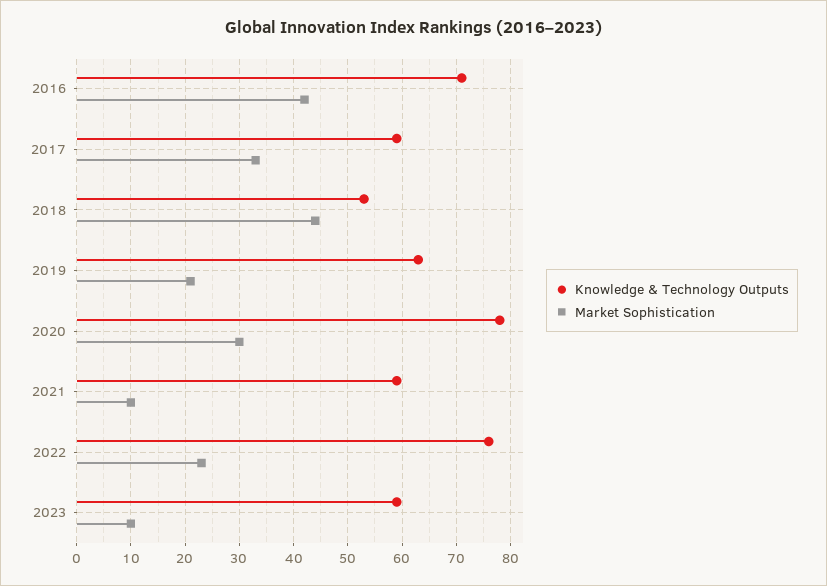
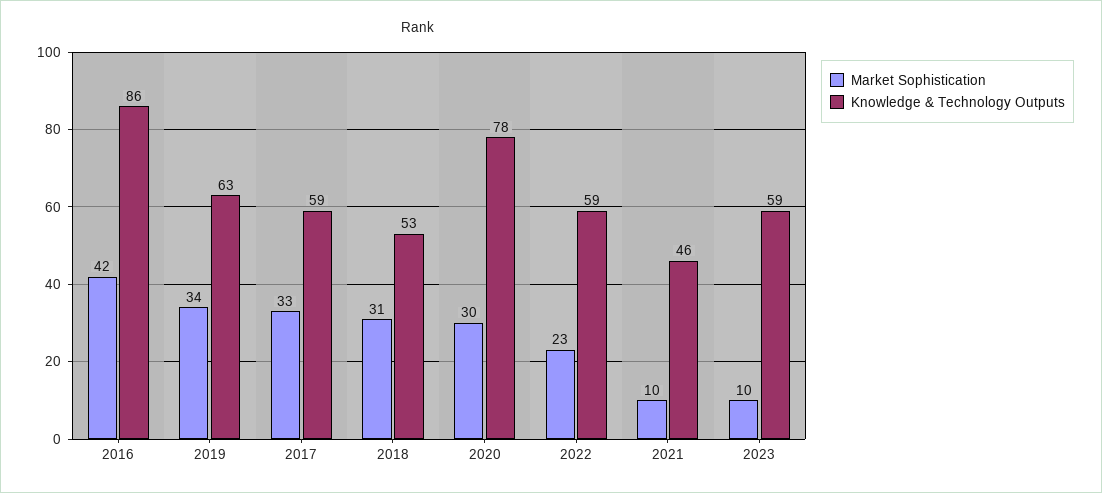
  {
    "Knowledge & Technology Outputs": {
-     "2016": 70,
+     "2016": 86,
      "2017": 59,
      "2018": 53,
      "2019": 63,
      "2020": 78,
-     "2021": 60,
+     "2021": 46,
-     "2022": 75,
+     "2022": 59,
      "2023": 59
    },
    "Market Sophistication": {
      "2016": 42,
      "2017": 33,
-     "2018": 45,
+     "2018": 31,
-     "2019": 20,
+     "2019": 34,
      "2020": 30,
      "2021": 10,
      "2022": 23,
      "2023": 10
    }
  }

